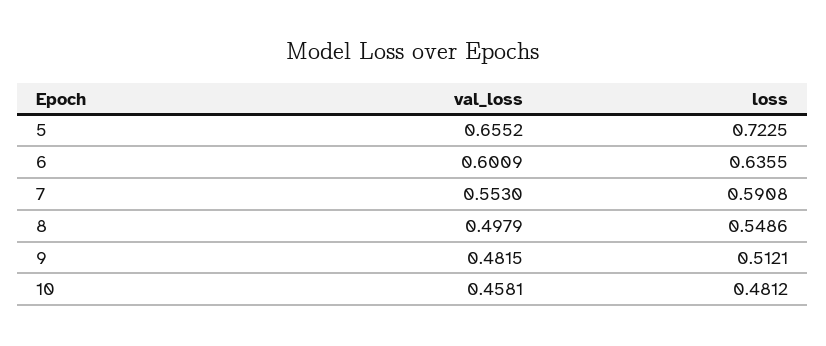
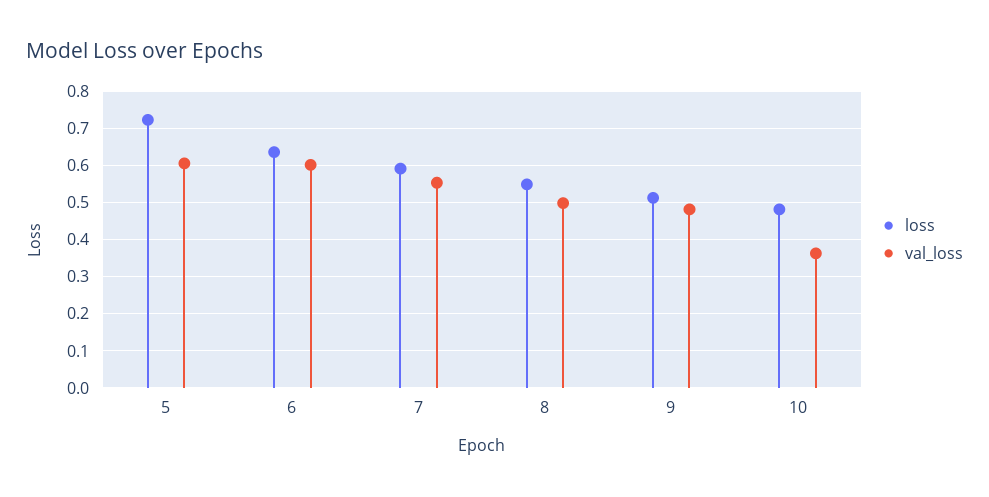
  {
    "val_loss": {
-     "5": 0.6552,
+     "5": 0.6,
      "6": 0.6009,
      "7": 0.553,
      "8": 0.4979,
      "9": 0.4815,
-     "10": 0.4581
+     "10": 0.36
    },
    "loss": {
      "5": 0.7225,
      "6": 0.6355,
      "7": 0.5908,
      "8": 0.5486,
      "9": 0.5121,
      "10": 0.4812
    }
  }

